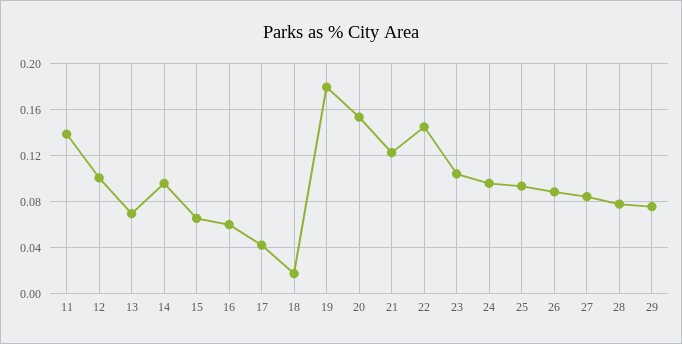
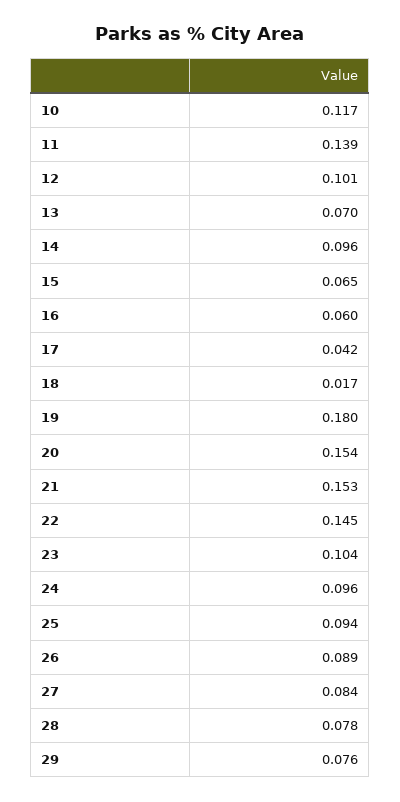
  {
    "11": 0.139,
    "12": 0.101,
    "13": 0.07,
    "14": 0.096,
    "15": 0.065,
    "16": 0.06,
    "17": 0.042,
    "18": 0.017,
    "19": 0.18,
    "20": 0.154,
-   "21": 0.12,
+   "21": 0.153,
    "22": 0.145,
    "23": 0.104,
    "24": 0.096,
    "25": 0.094,
    "26": 0.089,
    "27": 0.084,
    "28": 0.078,
-   "29": 0.076
+   "29": 0.076,
+   "10": 0.117
  }

